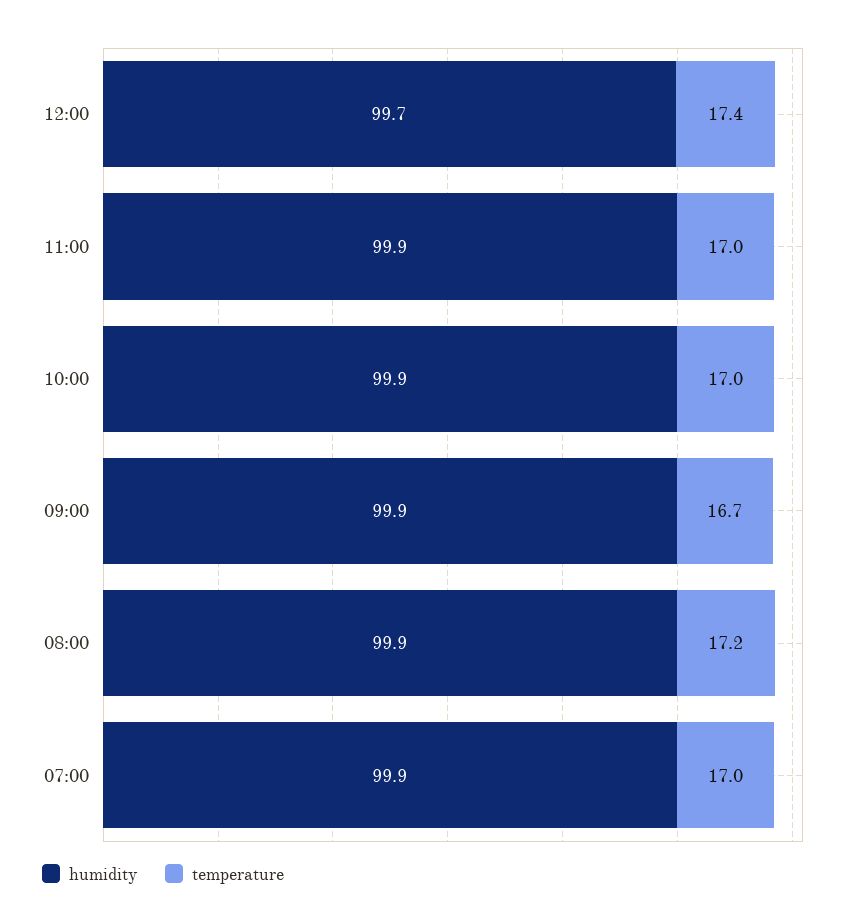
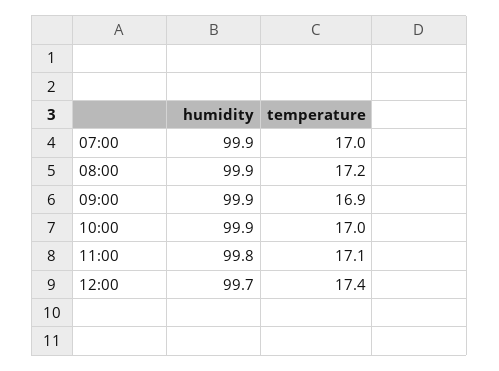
  {
    "humidity": {
      "12:00": 99.7,
-     "11:00": 99.9,
+     "11:00": 99.8,
      "10:00": 99.9,
      "09:00": 99.9,
      "08:00": 99.9,
      "07:00": 99.9
    },
    "temperature": {
      "12:00": 17.4,
-     "11:00": 17,
+     "11:00": 17.1,
      "10:00": 17,
-     "09:00": 16.7,
+     "09:00": 16.9,
      "08:00": 17.2,
      "07:00": 17
    }
  }

